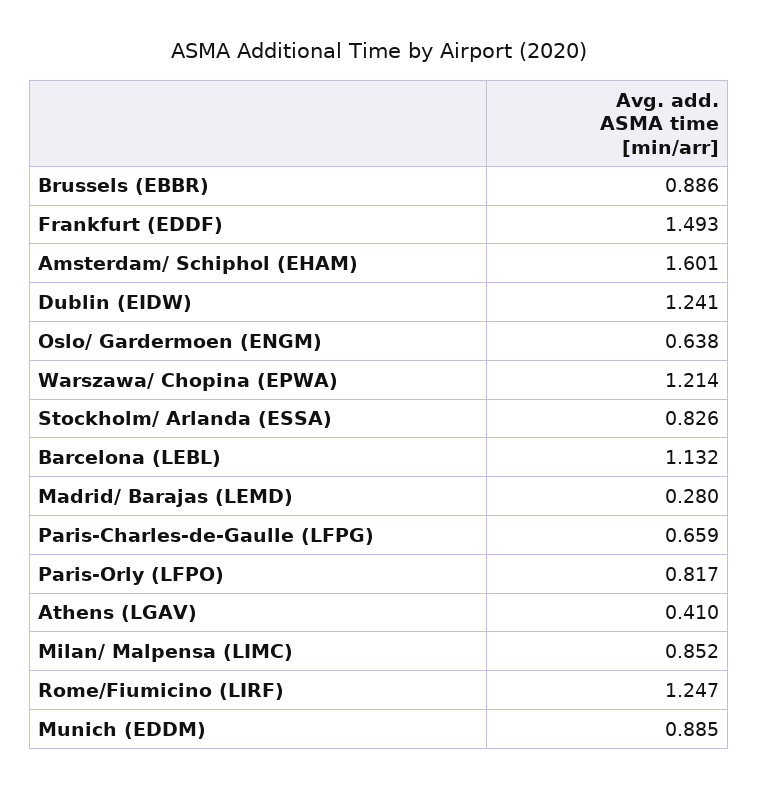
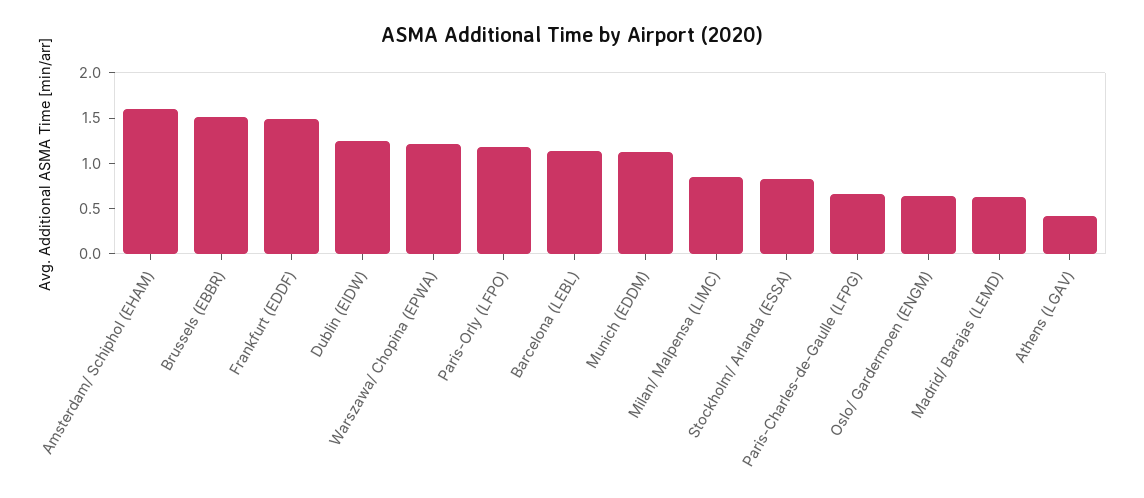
  {
-   "Brussels (EBBR)": 0.886,
+   "Brussels (EBBR)": 1.5,
    "Frankfurt (EDDF)": 1.493,
    "Amsterdam/ Schiphol (EHAM)": 1.601,
    "Dublin (EIDW)": 1.241,
    "Oslo/ Gardermoen (ENGM)": 0.638,
    "Warszawa/ Chopina (EPWA)": 1.214,
    "Stockholm/ Arlanda (ESSA)": 0.826,
    "Barcelona (LEBL)": 1.132,
-   "Madrid/ Barajas (LEMD)": 0.28,
+   "Madrid/ Barajas (LEMD)": 0.6,
    "Paris-Charles-de-Gaulle (LFPG)": 0.659,
-   "Paris-Orly (LFPO)": 0.817,
+   "Paris-Orly (LFPO)": 1.2,
    "Athens (LGAV)": 0.41,
    "Milan/ Malpensa (LIMC)": 0.852,
-   "Rome/Fiumicino (LIRF)": 1.247,
-   "Munich (EDDM)": 0.885
+   "Munich (EDDM)": 1.1
  }

